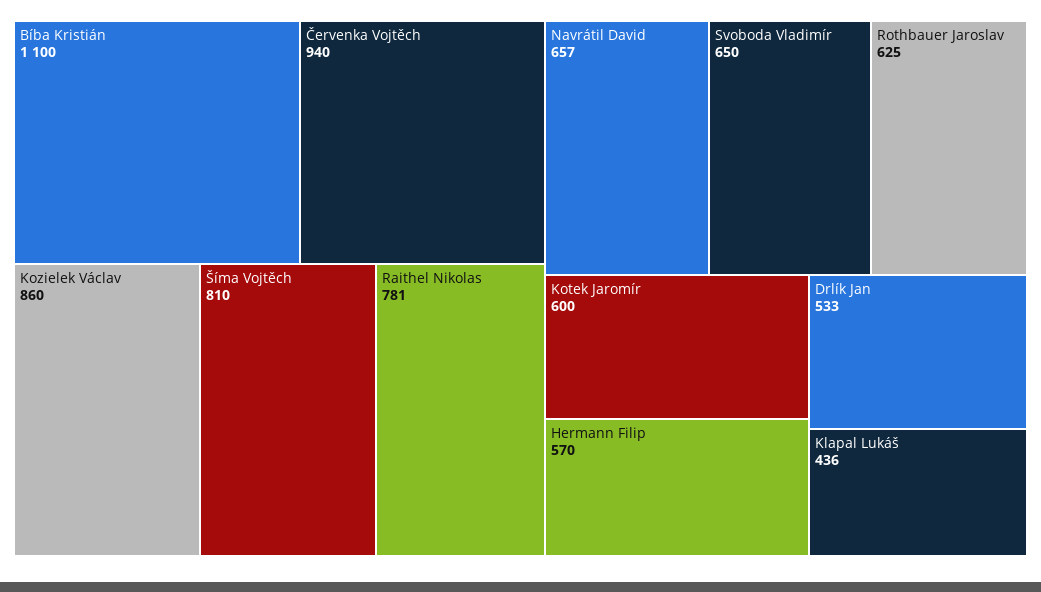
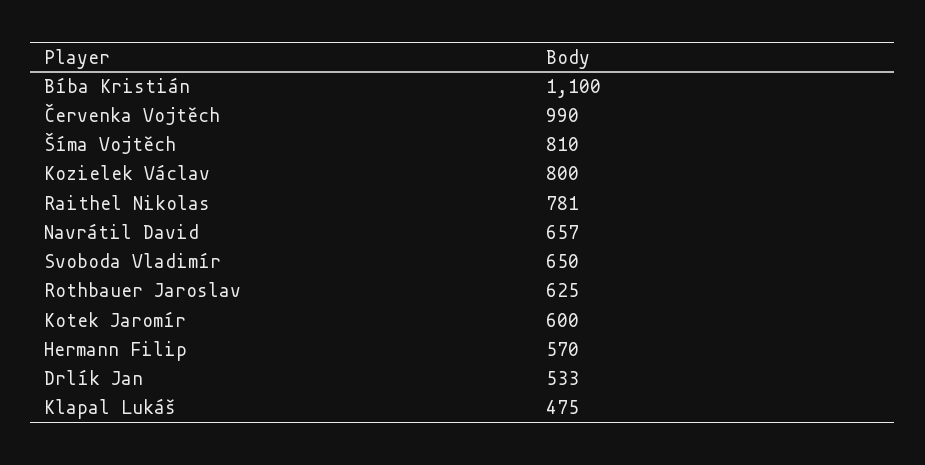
  {
    "Bíba Kristián": 1100,
-   "Červenka Vojtěch": 940,
+   "Červenka Vojtěch": 990,
-   "Kozielek Václav": 860,
+   "Kozielek Václav": 800,
    "Šíma Vojtěch": 810,
    "Raithel Nikolas": 781,
    "Navrátil David": 657,
    "Svoboda Vladimír": 650,
    "Rothbauer Jaroslav": 625,
    "Kotek Jaromír": 600,
    "Hermann Filip": 570,
    "Drlík Jan": 533,
-   "Klapal Lukáš": 436
+   "Klapal Lukáš": 475
  }

